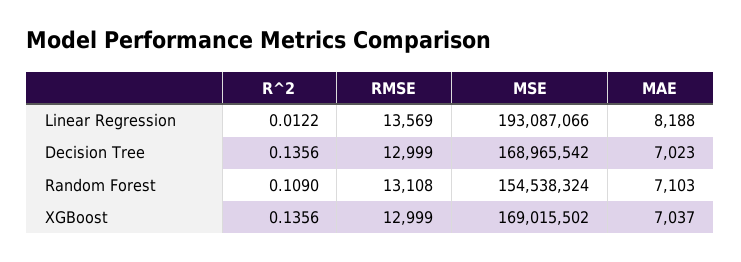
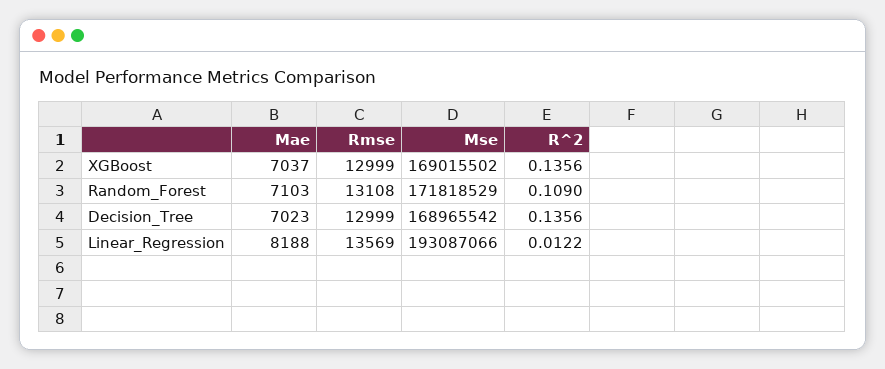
  {
    "R^2": {
      "Linear Regression": 0.0122,
      "Decision Tree": 0.1356,
      "Random Forest": 0.109,
      "XGBoost": 0.1356
    },
    "RMSE": {
      "Linear Regression": 13569,
      "Decision Tree": 12999,
      "Random Forest": 13108,
      "XGBoost": 12999
    },
    "MSE": {
      "Linear Regression": 193087066,
      "Decision Tree": 168965542,
-     "Random Forest": 154538324,
+     "Random Forest": 171818529,
      "XGBoost": 169015502
    },
    "MAE": {
      "Linear Regression": 8188,
      "Decision Tree": 7023,
      "Random Forest": 7103,
      "XGBoost": 7037
    }
  }

